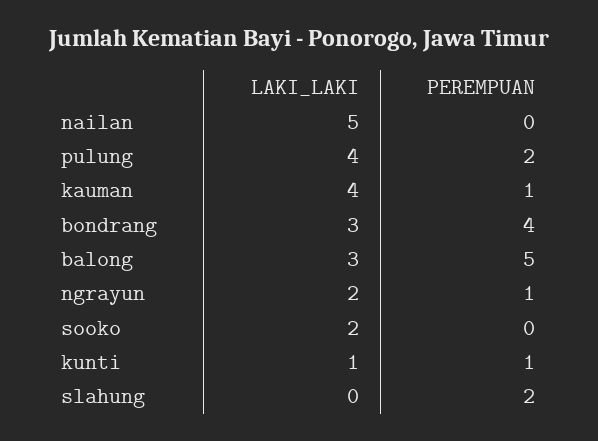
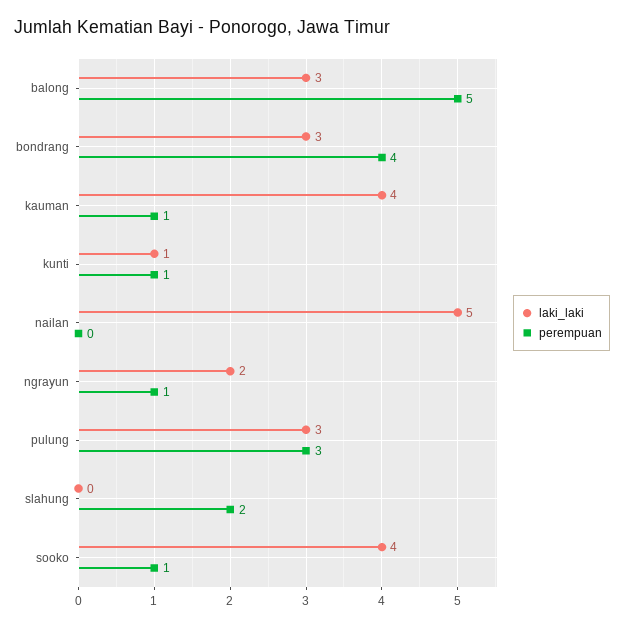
  {
    "LAKI_LAKI": {
      "nailan": 5,
-     "pulung": 4,
+     "pulung": 3,
      "kauman": 4,
      "bondrang": 3,
      "balong": 3,
      "ngrayun": 2,
-     "sooko": 2,
+     "sooko": 4,
      "kunti": 1,
      "slahung": 0
    },
    "PEREMPUAN": {
      "nailan": 0,
-     "pulung": 2,
+     "pulung": 3,
      "kauman": 1,
      "bondrang": 4,
      "balong": 5,
      "ngrayun": 1,
-     "sooko": 0,
+     "sooko": 1,
      "kunti": 1,
      "slahung": 2
    }
  }

